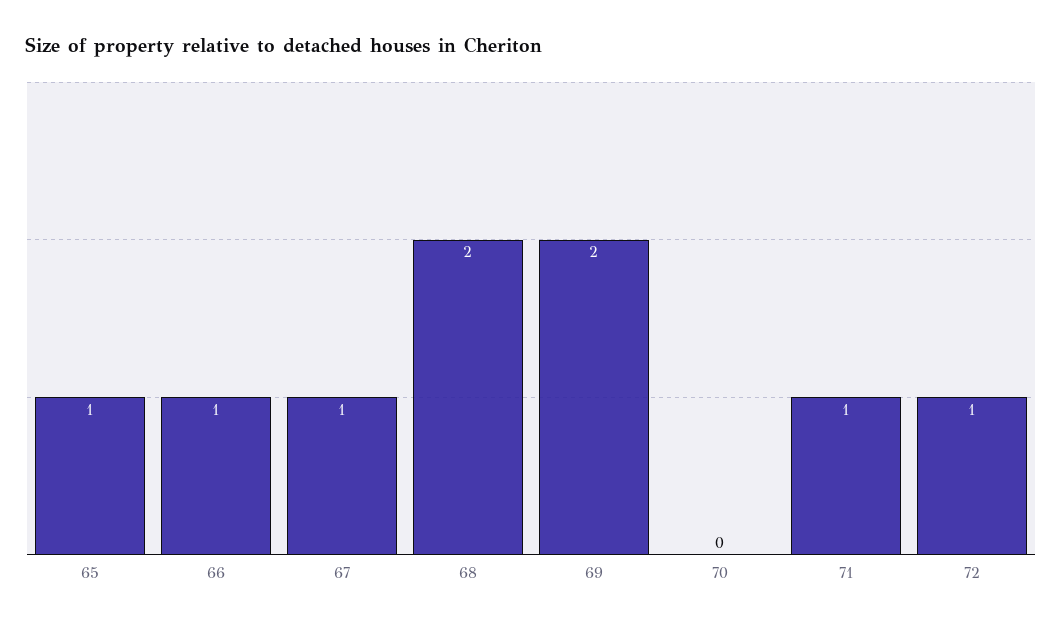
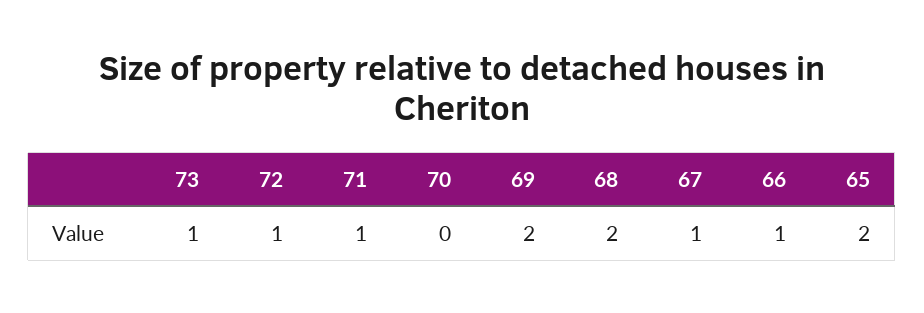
  {
-   "65": 1,
+   "65": 2,
    "66": 1,
    "67": 1,
    "68": 2,
    "69": 2,
    "70": 0,
    "71": 1,
-   "72": 1
+   "72": 1,
+   "73": 1
  }

